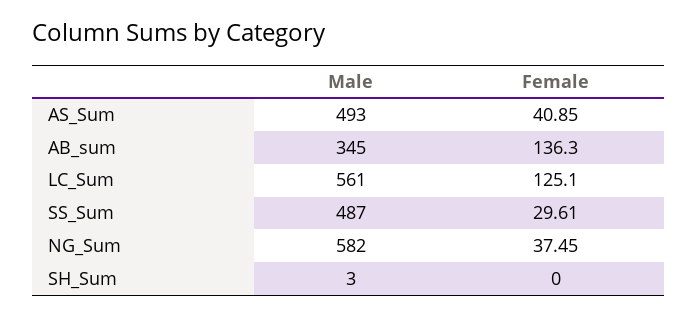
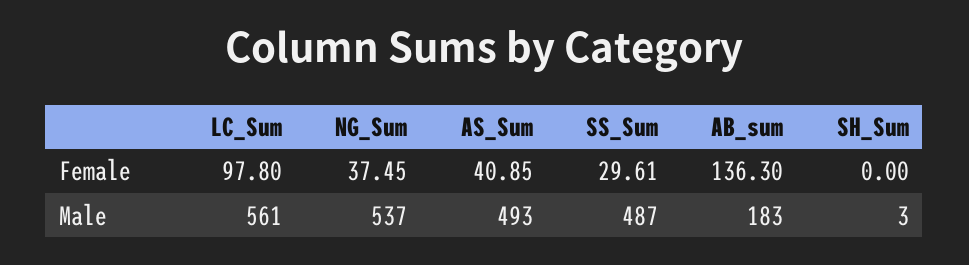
  {
    "Male": {
      "AS_Sum": 493,
-     "AB_sum": 345,
+     "AB_sum": 183,
      "LC_Sum": 561,
      "SS_Sum": 487,
-     "NG_Sum": 582,
+     "NG_Sum": 537,
      "SH_Sum": 3
    },
    "Female": {
      "AS_Sum": 40.85,
      "AB_sum": 136.3,
-     "LC_Sum": 125.1,
+     "LC_Sum": 97.8,
      "SS_Sum": 29.61,
      "NG_Sum": 37.45,
      "SH_Sum": 0
    }
  }

